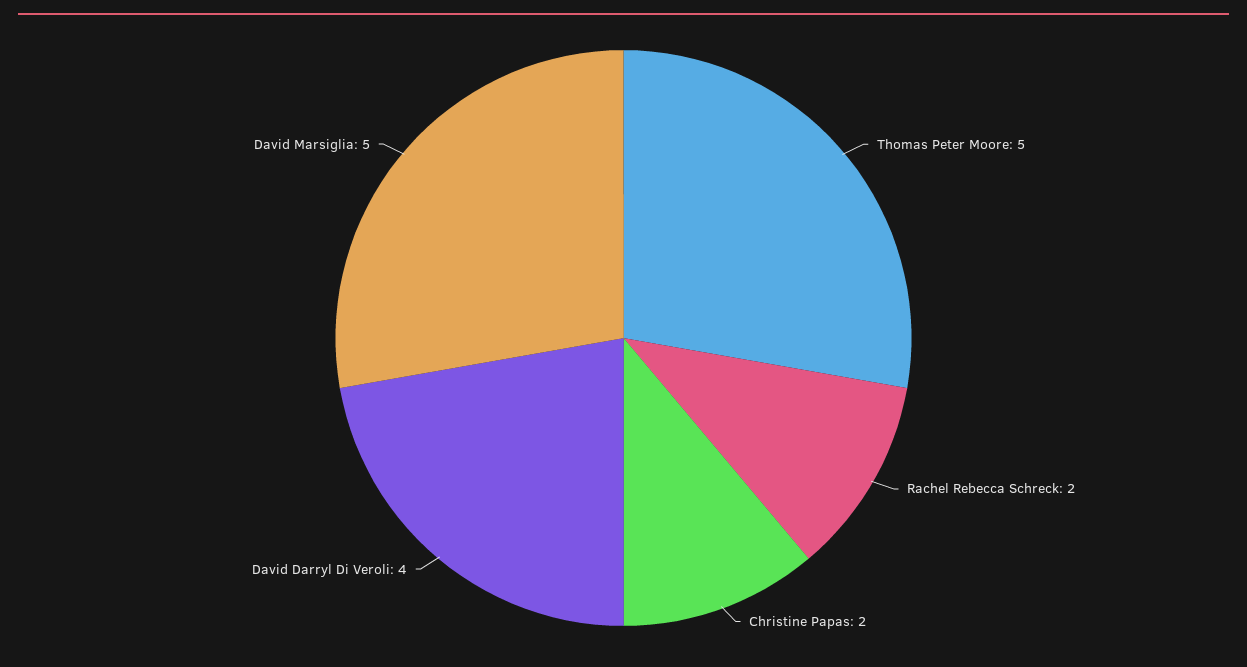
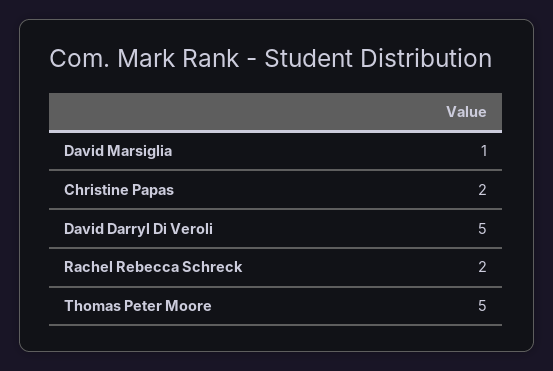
  {
    "Thomas Peter Moore": 5,
    "Rachel Rebecca Schreck": 2,
    "Christine Papas": 2,
-   "David Darryl Di Veroli": 4,
+   "David Darryl Di Veroli": 5,
-   "David Marsiglia": 5
+   "David Marsiglia": 1
  }

